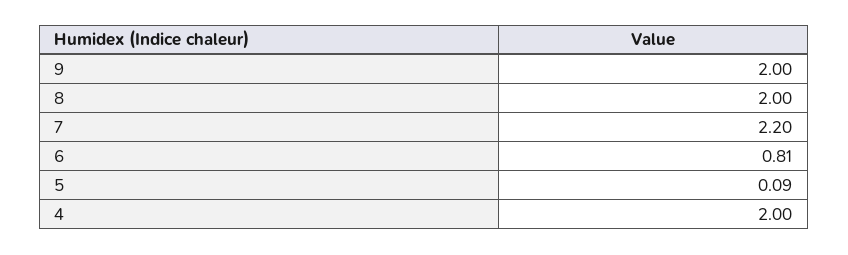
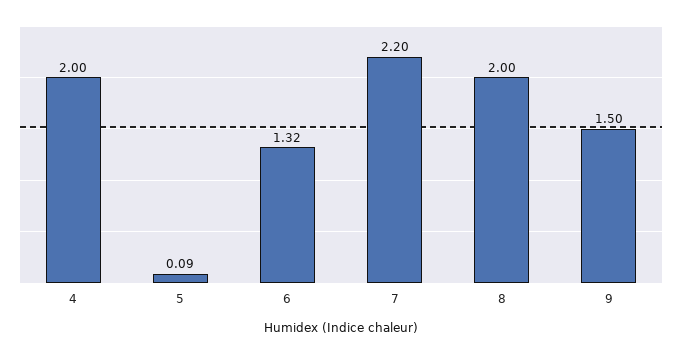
  {
-   "9": 2,
+   "9": 1.5,
    "8": 2,
    "7": 2.2,
-   "6": 0.81,
+   "6": 1.32,
    "5": 0.09,
    "4": 2
  }

